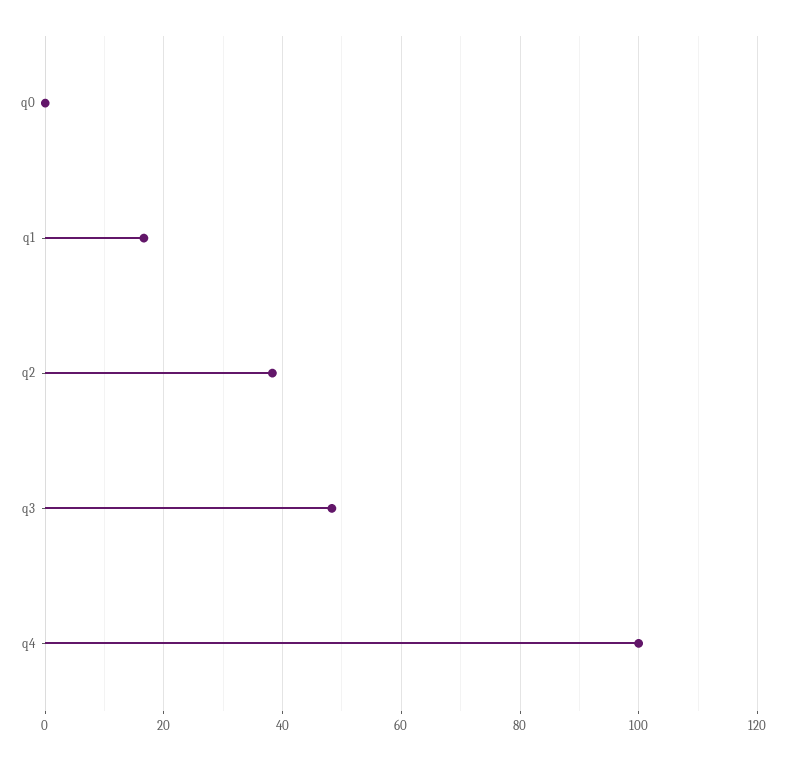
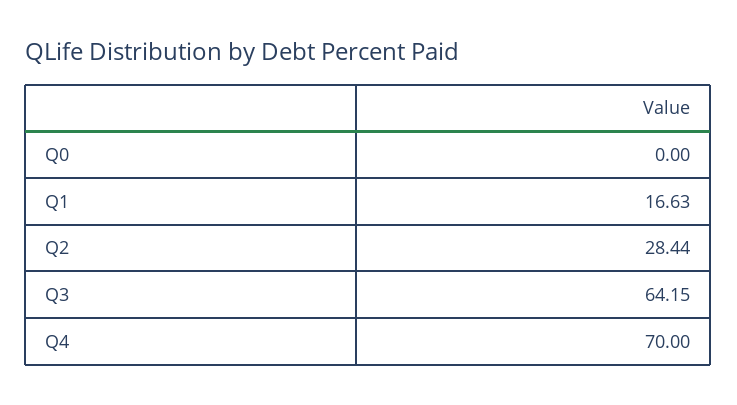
  {
    "q0": 0,
    "q1": 16.63,
-   "q2": 38,
+   "q2": 28.44,
-   "q3": 48,
+   "q3": 64.15,
-   "q4": 100
+   "q4": 70
  }

